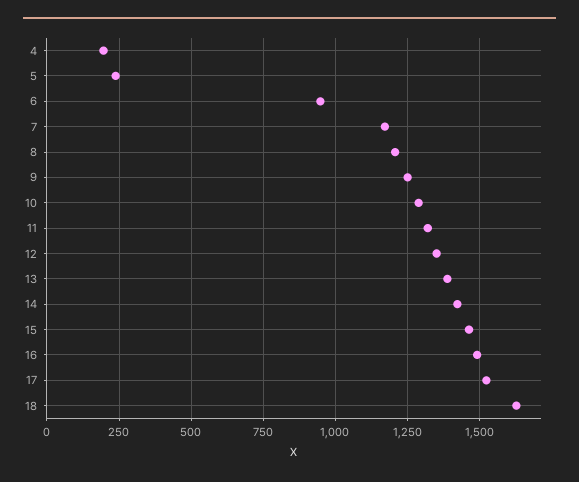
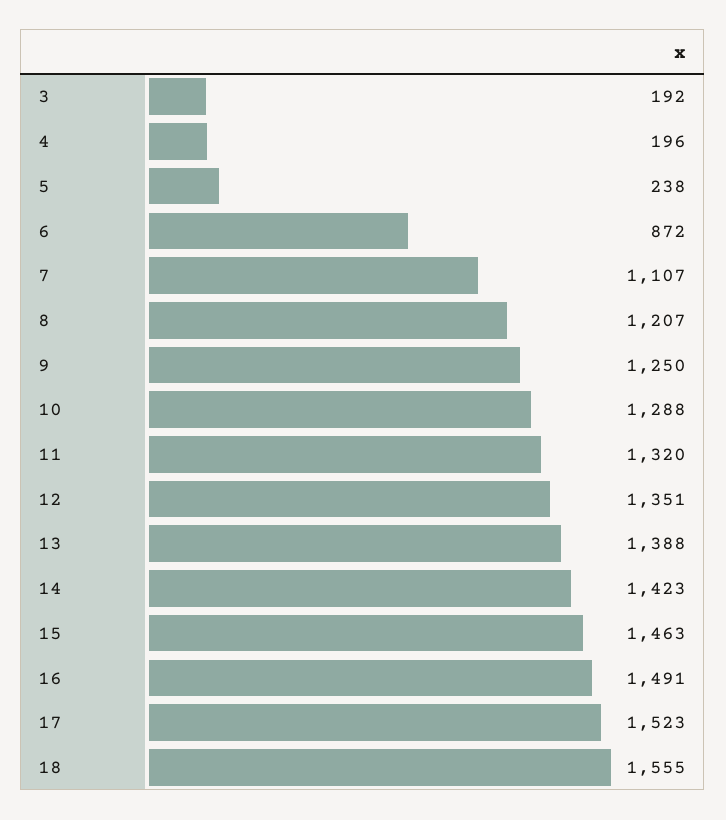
  {
    "4": 196,
    "5": 238,
-   "6": 950,
+   "6": 872,
-   "7": 1175,
+   "7": 1107,
    "8": 1207,
    "9": 1250,
    "10": 1288,
    "11": 1320,
    "12": 1351,
    "13": 1388,
    "14": 1423,
    "15": 1463,
    "16": 1491,
    "17": 1523,
-   "18": 1625
+   "18": 1555,
+   "3": 192
  }

